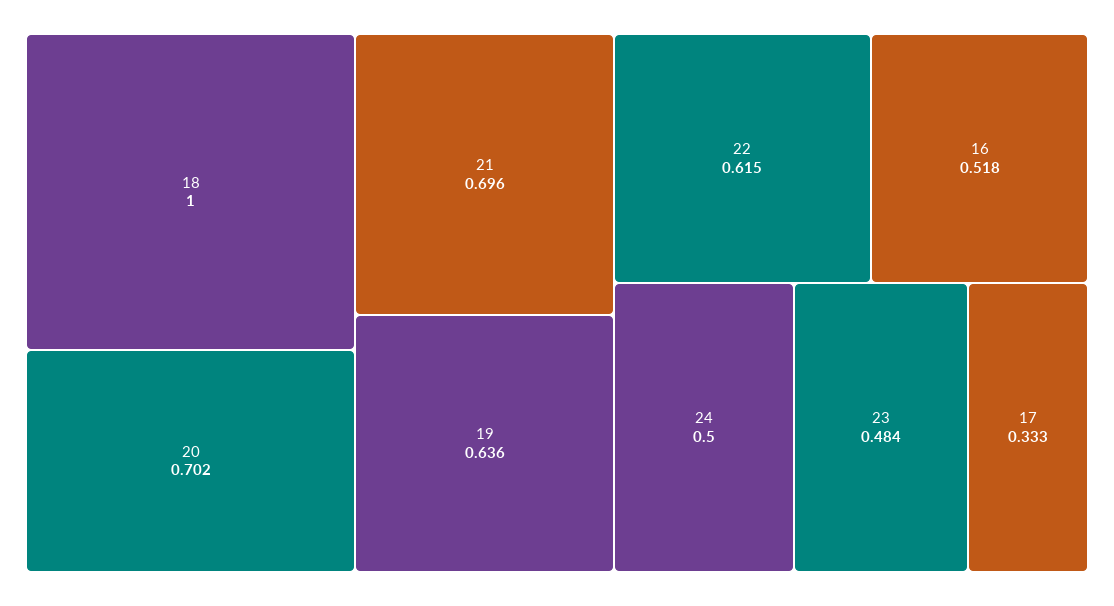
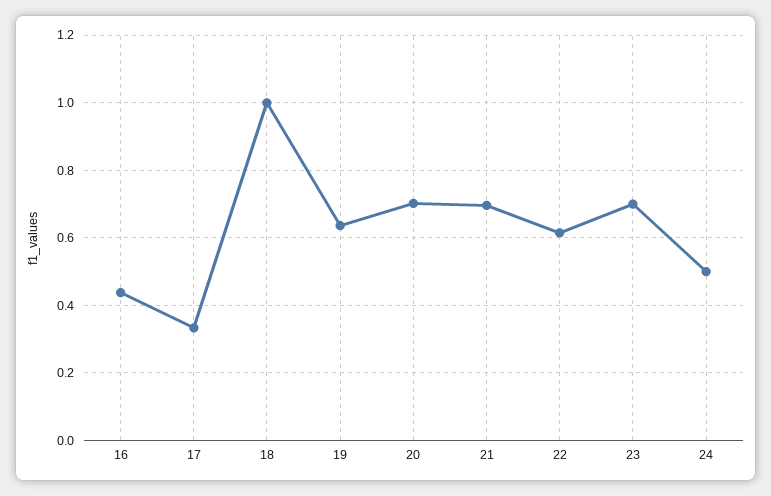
  {
    "18": 1,
    "20": 0.702,
    "21": 0.696,
    "19": 0.636,
    "22": 0.615,
-   "16": 0.518,
+   "16": 0.44,
    "24": 0.5,
-   "23": 0.484,
+   "23": 0.7,
    "17": 0.333
  }

